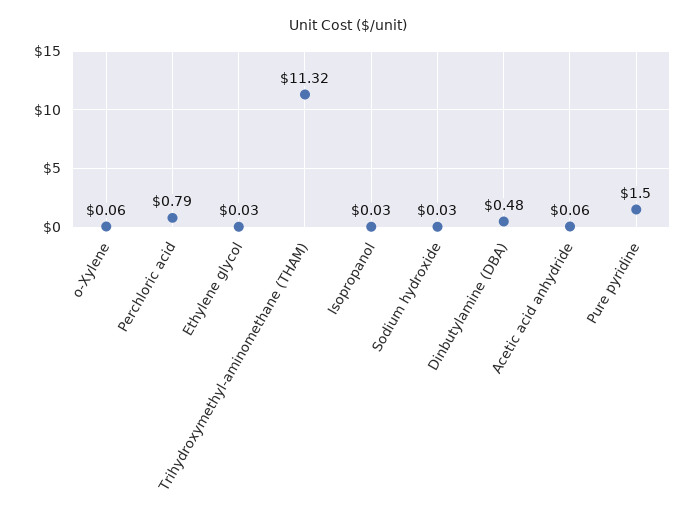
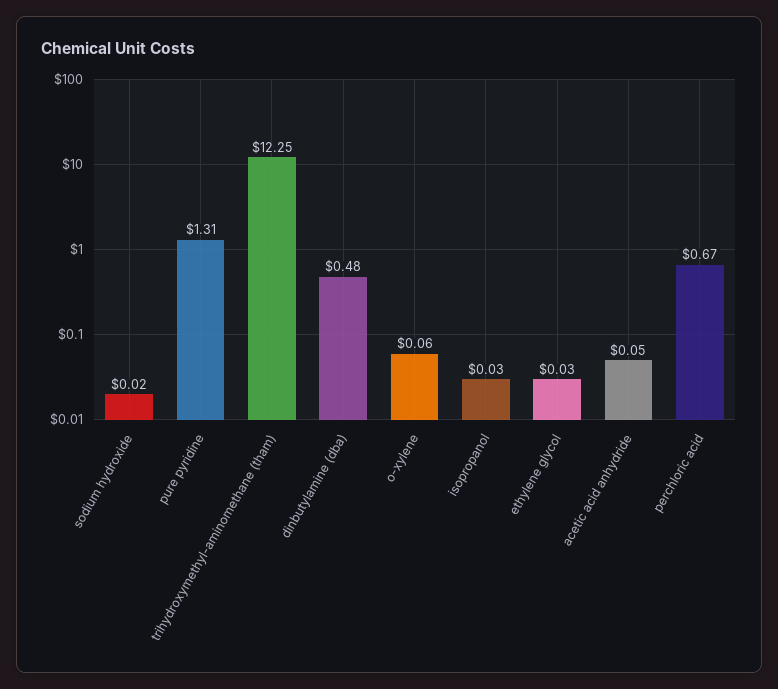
  {
    "o-Xylene": 0.06,
-   "Perchloric acid": 0.79,
+   "Perchloric acid": 0.67,
    "Ethylene glycol": 0.03,
-   "Trihydroxymethyl-aminomethane (THAM)": 11.32,
+   "Trihydroxymethyl-aminomethane (THAM)": 12.25,
    "Isopropanol": 0.03,
-   "Sodium hydroxide": 0.03,
+   "Sodium hydroxide": 0.02,
    "Dinbutylamine (DBA)": 0.48,
-   "Acetic acid anhydride": 0.06,
+   "Acetic acid anhydride": 0.05,
-   "Pure pyridine": 1.5
+   "Pure pyridine": 1.31
  }

